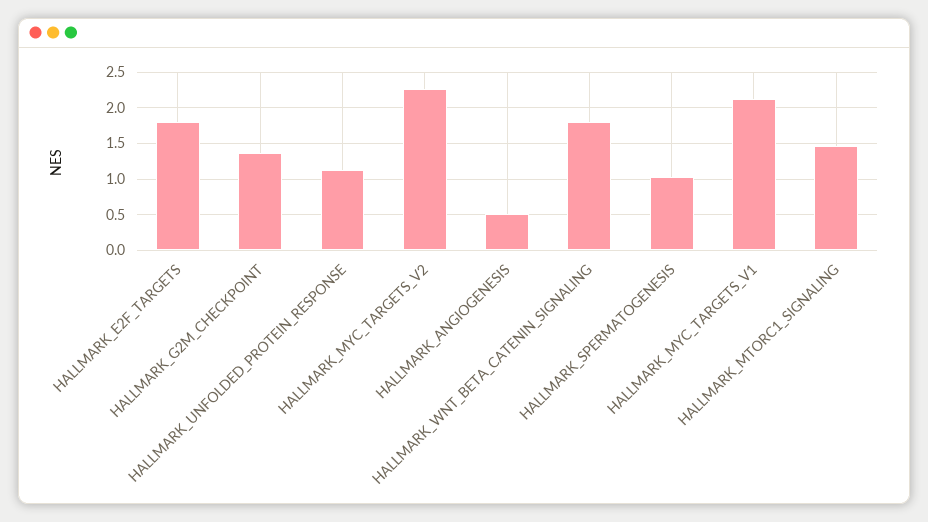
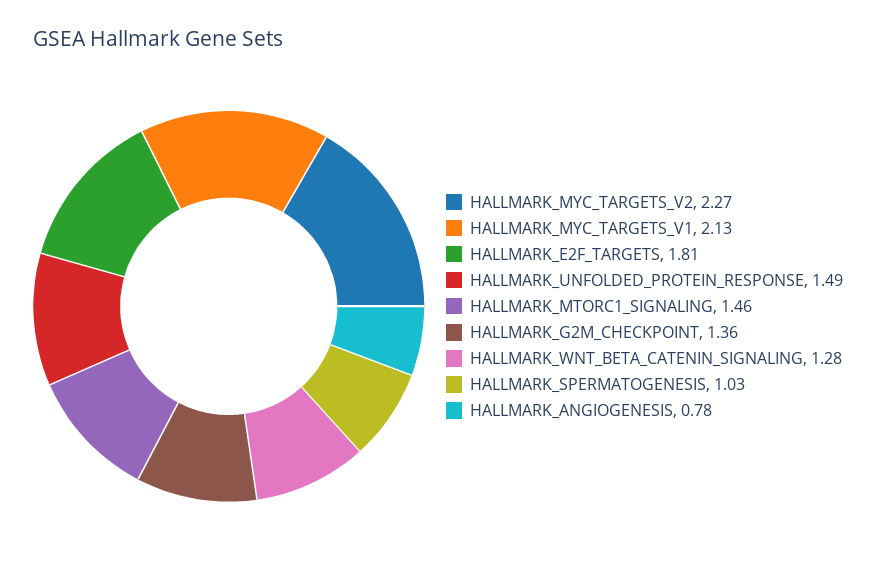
  {
    "HALLMARK_E2F_TARGETS": 1.81,
    "HALLMARK_G2M_CHECKPOINT": 1.36,
-   "HALLMARK_UNFOLDED_PROTEIN_RESPONSE": 1.1,
+   "HALLMARK_UNFOLDED_PROTEIN_RESPONSE": 1.49,
    "HALLMARK_MYC_TARGETS_V2": 2.27,
-   "HALLMARK_ANGIOGENESIS": 0.5,
+   "HALLMARK_ANGIOGENESIS": 0.78,
-   "HALLMARK_WNT_BETA_CATENIN_SIGNALING": 1.8,
+   "HALLMARK_WNT_BETA_CATENIN_SIGNALING": 1.28,
    "HALLMARK_SPERMATOGENESIS": 1.03,
    "HALLMARK_MYC_TARGETS_V1": 2.13,
    "HALLMARK_MTORC1_SIGNALING": 1.46
  }

